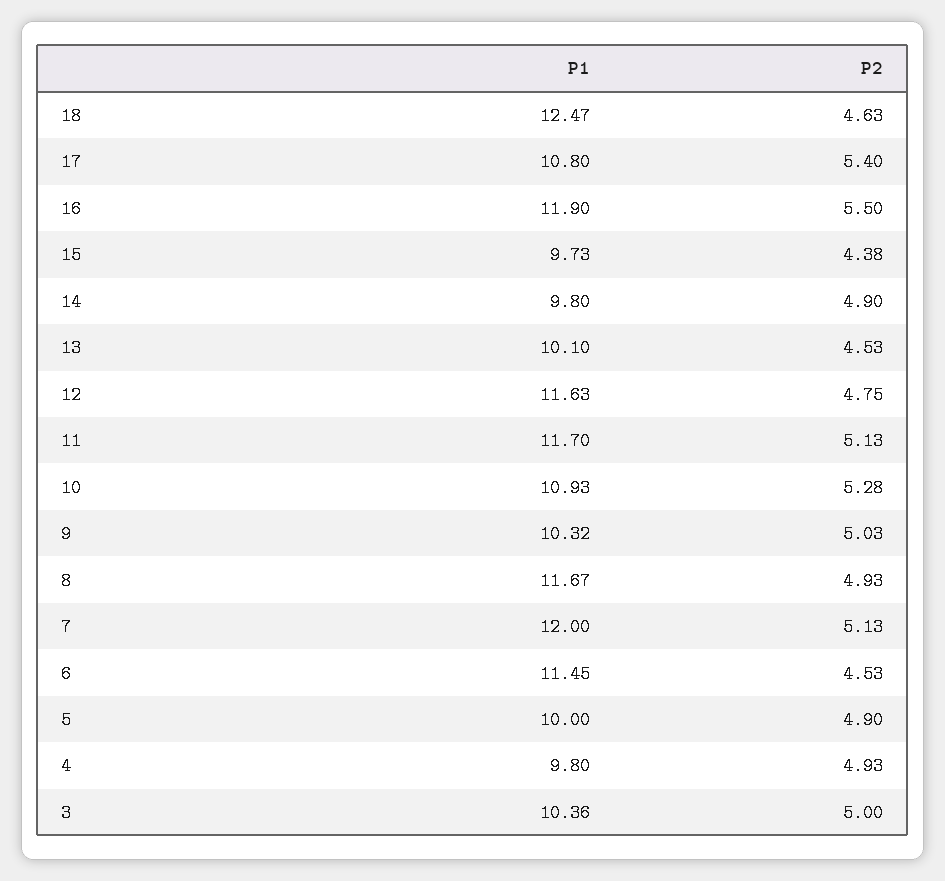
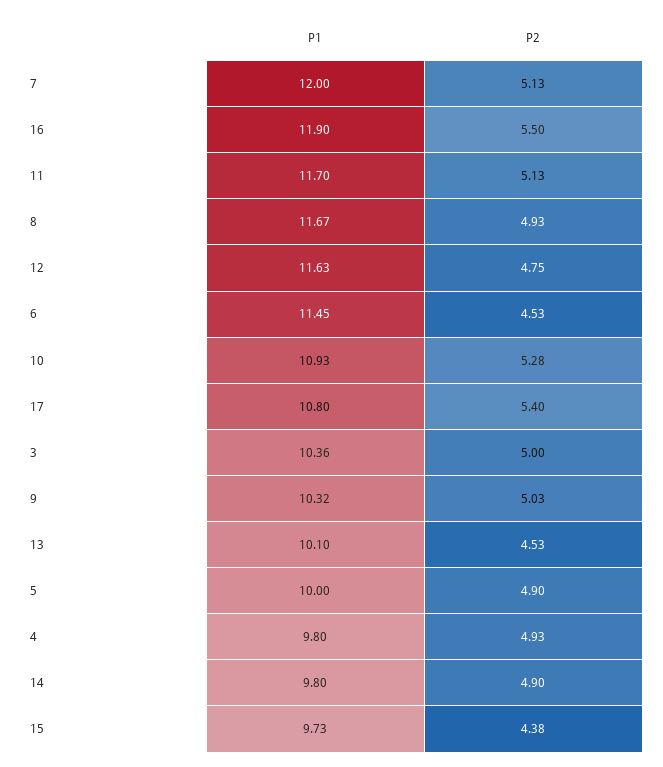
  {
    "P1": {
-     "18": 12.47,
      "17": 10.8,
      "16": 11.9,
      "15": 9.73,
      "14": 9.8,
      "13": 10.1,
      "12": 11.63,
      "11": 11.7,
      "10": 10.93,
      "9": 10.32,
      "8": 11.67,
      "7": 12,
      "6": 11.45,
      "5": 10,
      "4": 9.8,
      "3": 10.36
    },
    "P2": {
-     "18": 4.63,
      "17": 5.4,
      "16": 5.5,
      "15": 4.38,
      "14": 4.9,
      "13": 4.53,
      "12": 4.75,
      "11": 5.13,
      "10": 5.28,
      "9": 5.03,
      "8": 4.93,
      "7": 5.13,
      "6": 4.53,
      "5": 4.9,
      "4": 4.93,
      "3": 5
    }
  }

